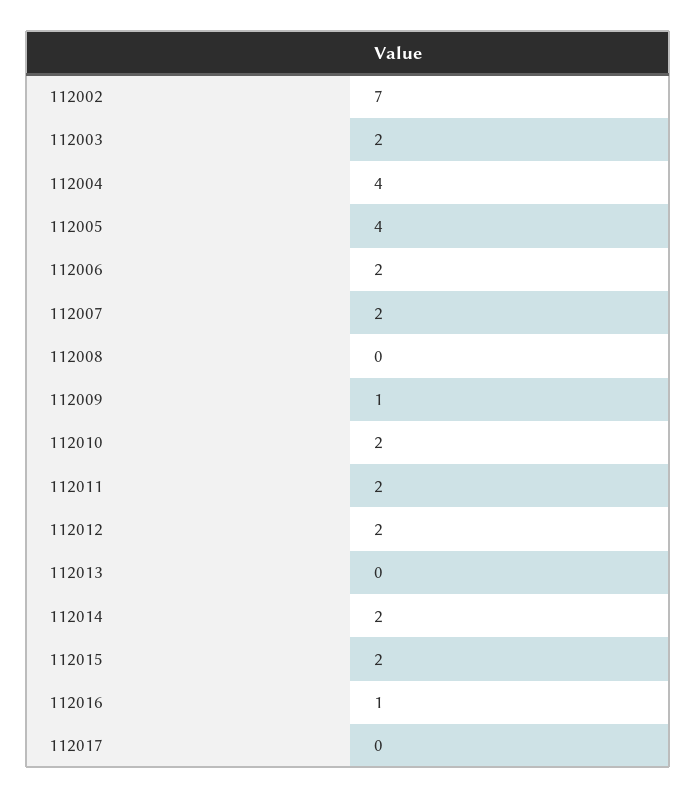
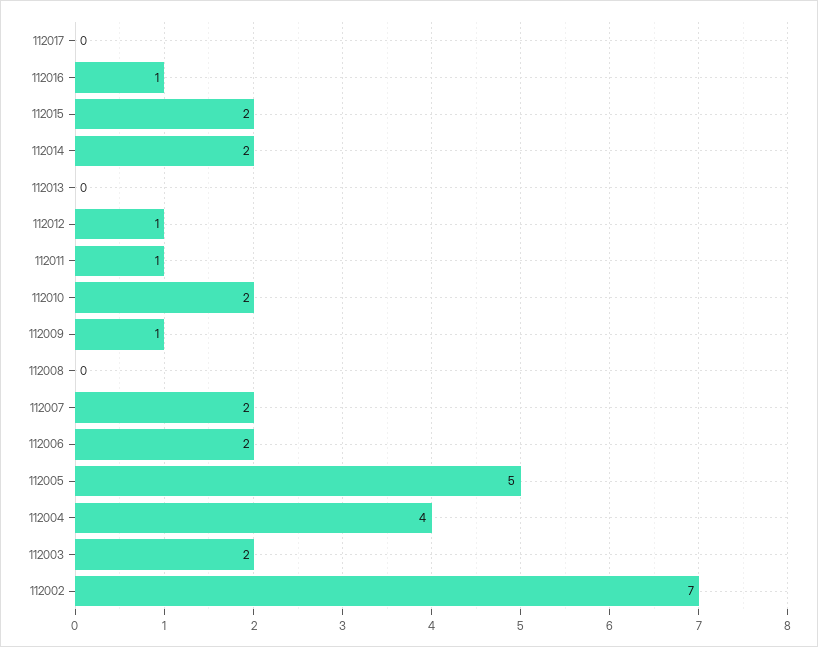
  {
    "112002": 7,
    "112003": 2,
    "112004": 4,
-   "112005": 4,
+   "112005": 5,
    "112006": 2,
    "112007": 2,
    "112008": 0,
    "112009": 1,
    "112010": 2,
-   "112011": 2,
+   "112011": 1,
-   "112012": 2,
+   "112012": 1,
    "112013": 0,
    "112014": 2,
    "112015": 2,
    "112016": 1,
    "112017": 0
  }

